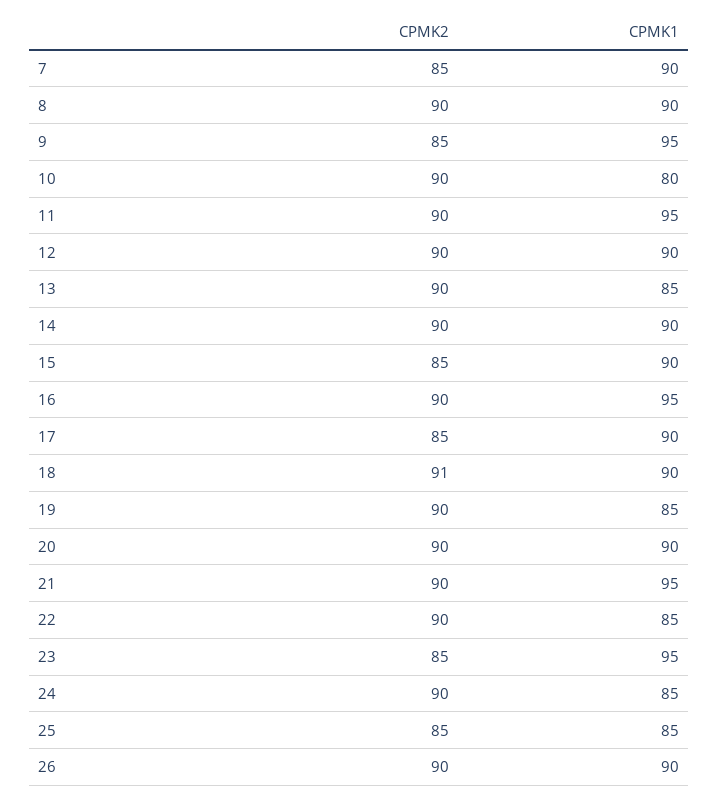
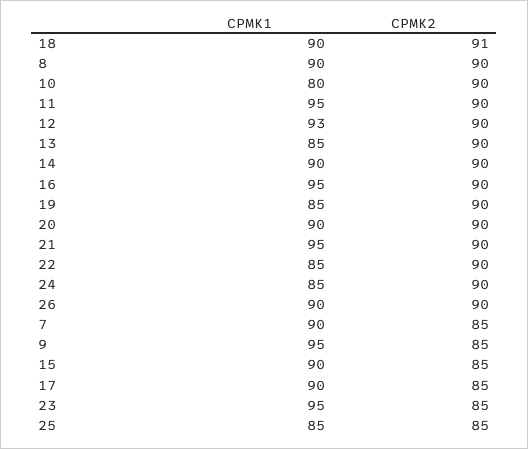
  {
    "CPMK2": {
      "7": 85,
      "8": 90,
      "9": 85,
      "10": 90,
      "11": 90,
      "12": 90,
      "13": 90,
      "14": 90,
      "15": 85,
      "16": 90,
      "17": 85,
      "18": 91,
      "19": 90,
      "20": 90,
      "21": 90,
      "22": 90,
      "23": 85,
      "24": 90,
      "25": 85,
      "26": 90
    },
    "CPMK1": {
      "7": 90,
      "8": 90,
      "9": 95,
      "10": 80,
      "11": 95,
-     "12": 90,
+     "12": 93,
      "13": 85,
      "14": 90,
      "15": 90,
      "16": 95,
      "17": 90,
      "18": 90,
      "19": 85,
      "20": 90,
      "21": 95,
      "22": 85,
      "23": 95,
      "24": 85,
      "25": 85,
      "26": 90
    }
  }

